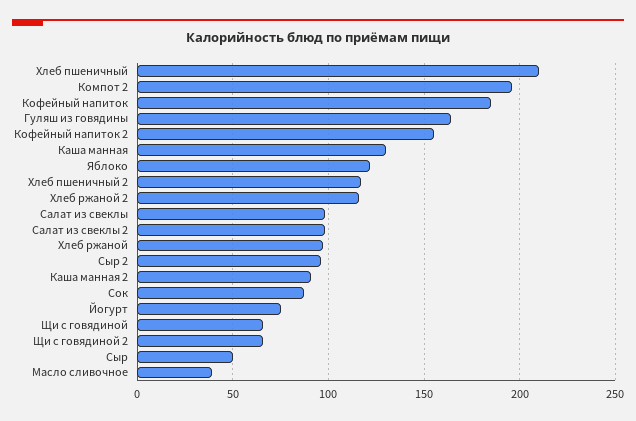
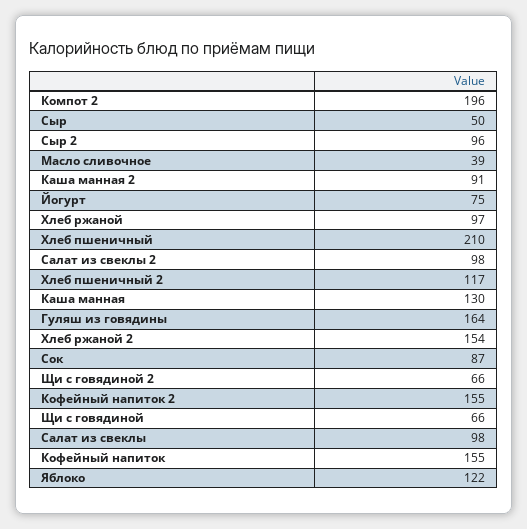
  {
    "Хлеб пшеничный": 210,
    "Компот 2": 196,
-   "Кофейный напиток": 185,
+   "Кофейный напиток": 155,
    "Гуляш из говядины": 164,
    "Кофейный напиток 2": 155,
    "Каша манная": 130,
    "Яблоко": 122,
    "Хлеб пшеничный 2": 117,
-   "Хлеб ржаной 2": 115,
+   "Хлеб ржаной 2": 154,
    "Салат из свеклы": 98,
    "Салат из свеклы 2": 98,
    "Хлеб ржаной": 97,
    "Сыр 2": 96,
    "Каша манная 2": 91,
    "Сок": 87,
    "Йогурт": 75,
    "Щи с говядиной": 66,
    "Щи с говядиной 2": 66,
    "Сыр": 50,
    "Масло сливочное": 39
  }

